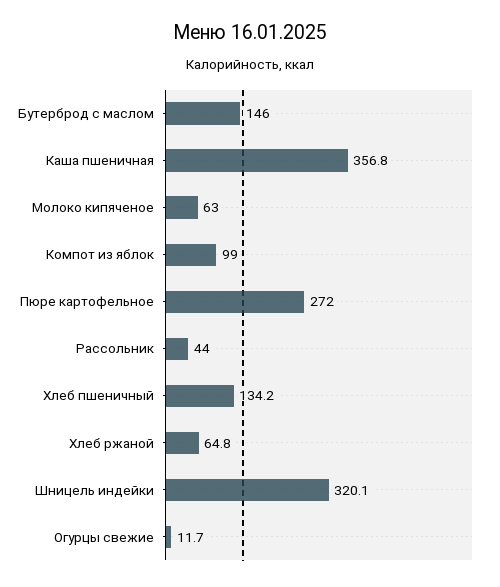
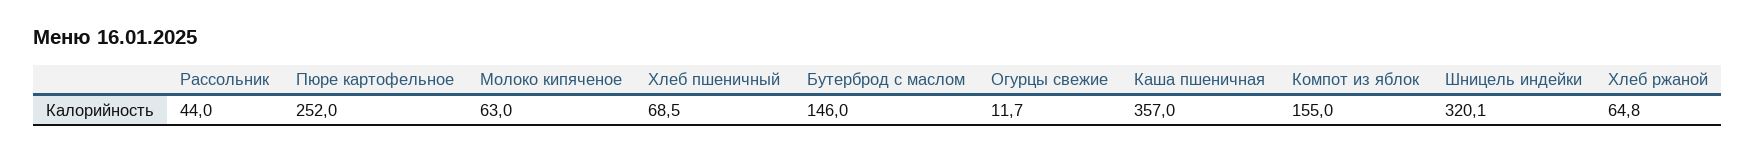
  {
    "Бутерброд с маслом": 146,
-   "Каша пшеничная": 356.8,
+   "Каша пшеничная": 357,
    "Молоко кипяченое": 63,
-   "Компот из яблок": 99,
+   "Компот из яблок": 155,
-   "Пюре картофельное": 272,
+   "Пюре картофельное": 252,
    "Рассольник": 44,
-   "Хлеб пшеничный": 134.2,
+   "Хлеб пшеничный": 68.5,
    "Хлеб ржаной": 64.8,
    "Шницель индейки": 320.1,
    "Огурцы свежие": 11.7
  }

